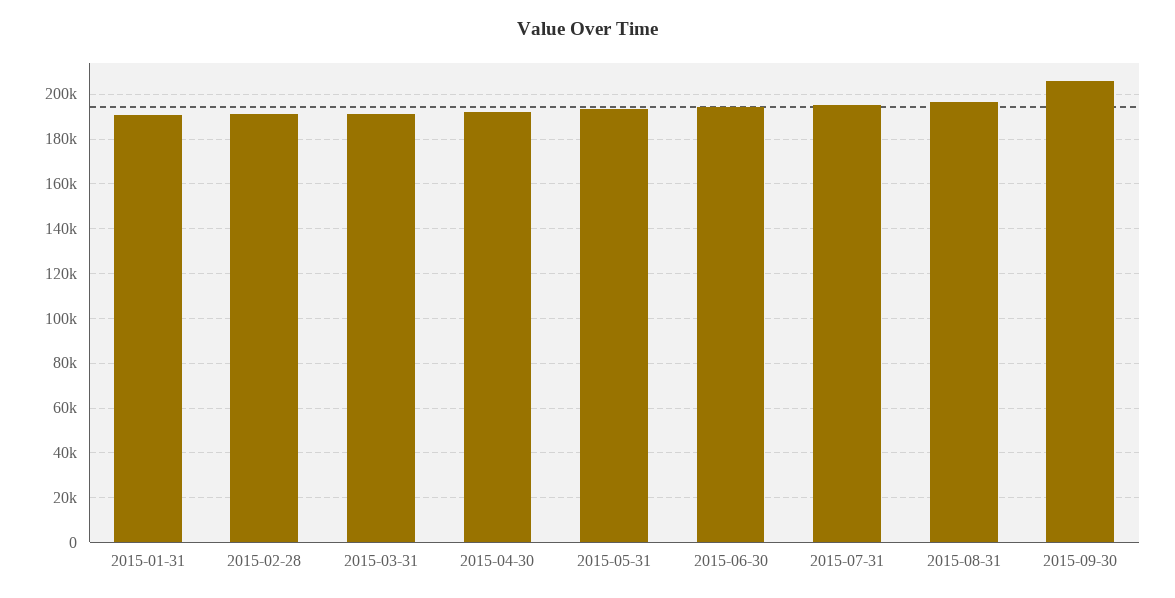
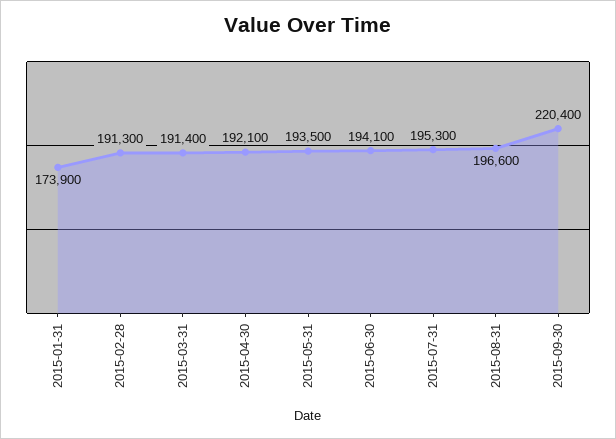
  {
-   "2015-01-31": 190000,
+   "2015-01-31": 173900,
    "2015-02-28": 191300,
    "2015-03-31": 191400,
    "2015-04-30": 192100,
    "2015-05-31": 193500,
    "2015-06-30": 194100,
    "2015-07-31": 195300,
    "2015-08-31": 196600,
-   "2015-09-30": 205000
+   "2015-09-30": 220400
  }

